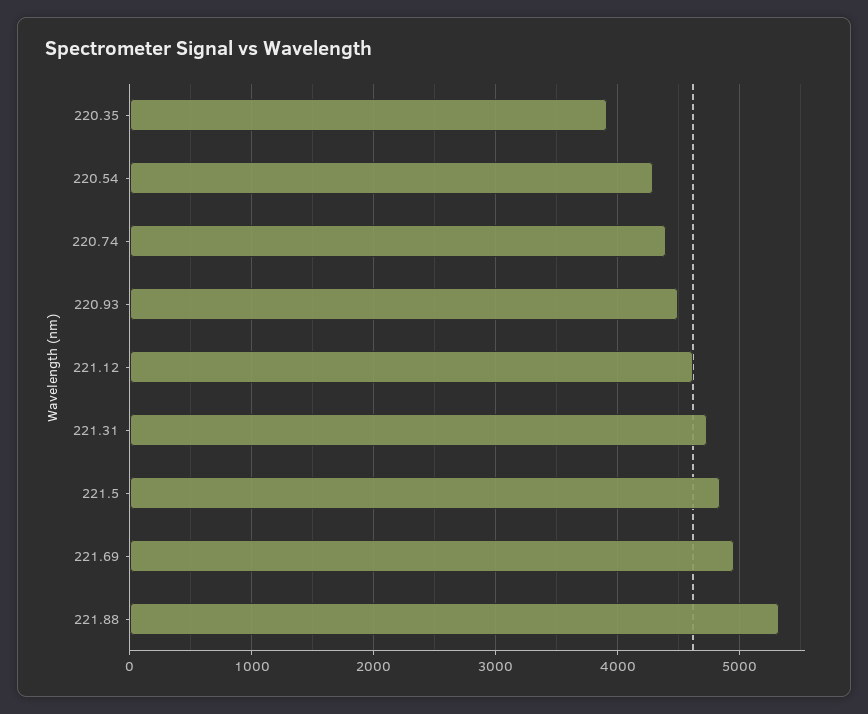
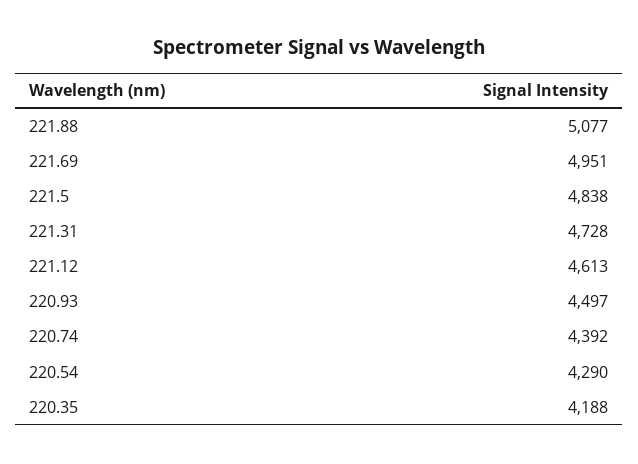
  {
-   "220.35": 3900,
+   "220.35": 4188,
    "220.54": 4290,
    "220.74": 4392,
    "220.93": 4497,
    "221.12": 4613,
    "221.31": 4728,
    "221.5": 4838,
    "221.69": 4951,
-   "221.88": 5300
+   "221.88": 5077
  }

